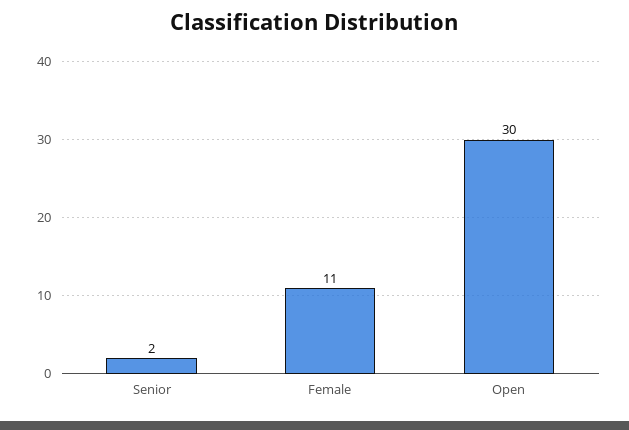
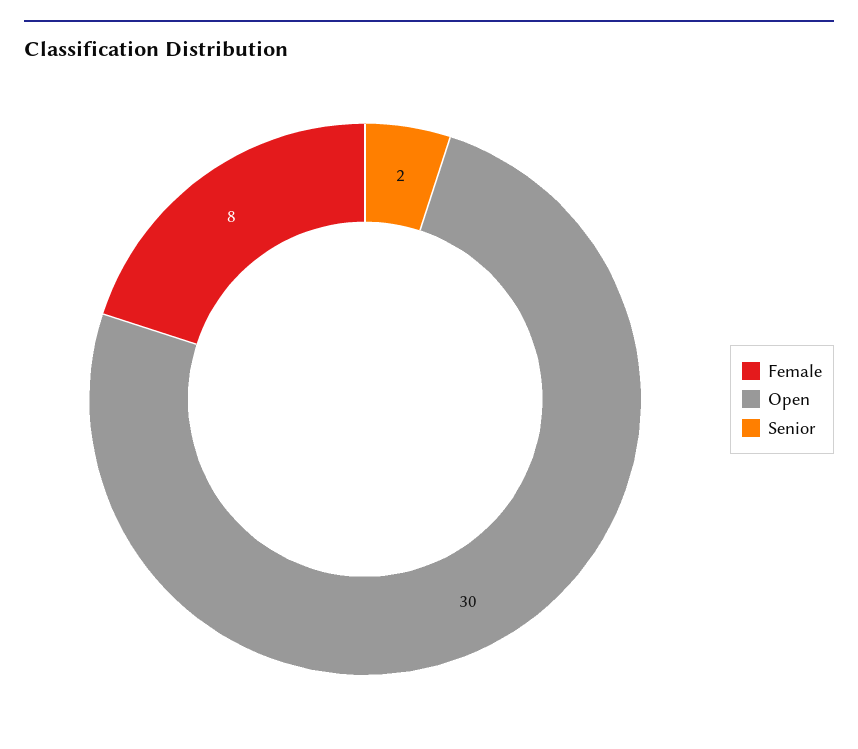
  {
    "Senior": 2,
-   "Female": 11,
+   "Female": 8,
    "Open": 30
  }

